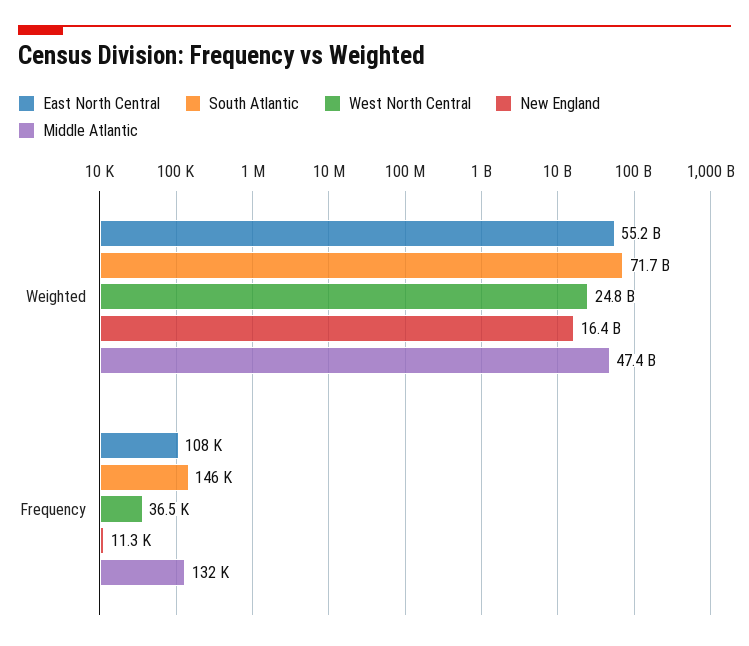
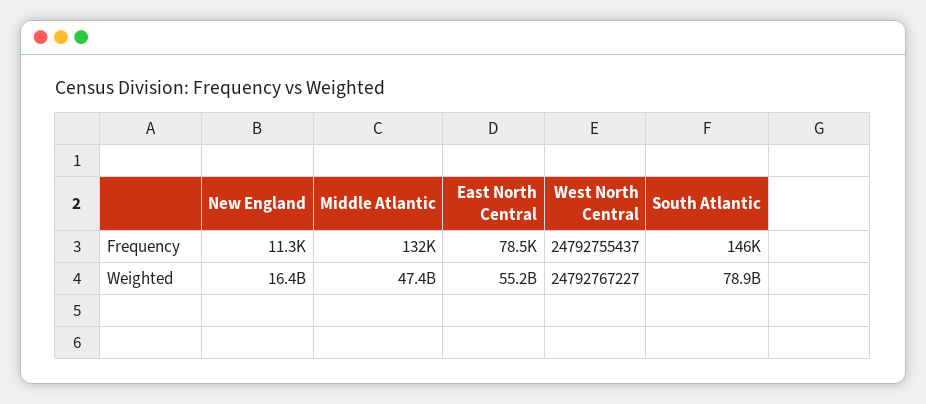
  {
    "East North Central": {
      "Weighted": 55200000000,
-     "Frequency": 108000
+     "Frequency": 78500
    },
    "South Atlantic": {
-     "Weighted": 71700000000,
+     "Weighted": 78900000000,
      "Frequency": 146000
    },
    "West North Central": {
      "Weighted": 24792767227,
-     "Frequency": 36500
+     "Frequency": 24792755437
    },
    "New England": {
      "Weighted": 16400000000,
      "Frequency": 11300
    },
    "Middle Atlantic": {
      "Weighted": 47400000000,
      "Frequency": 132000
    }
  }

